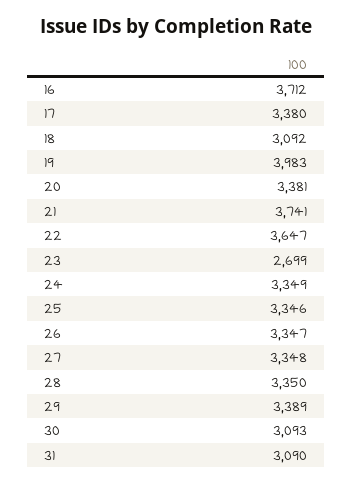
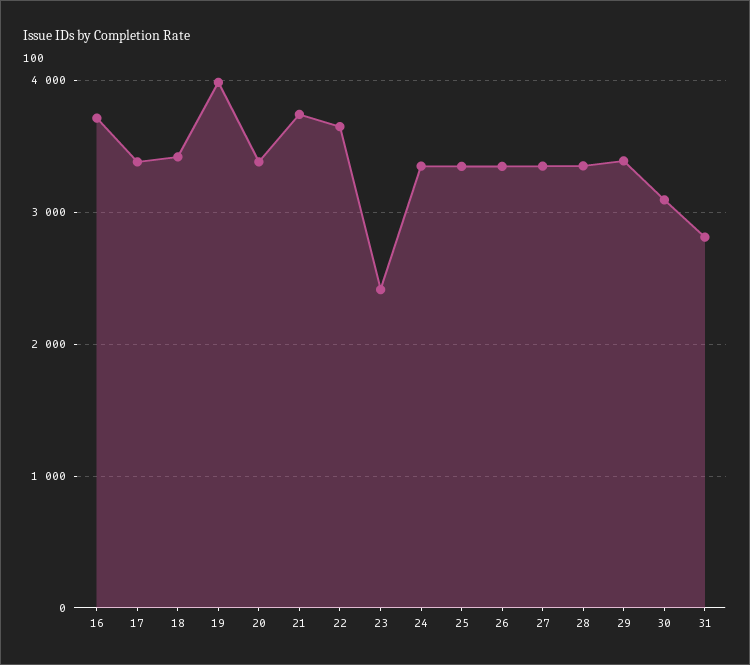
  {
    "16": 3712,
    "17": 3380,
-   "18": 3092,
+   "18": 3400,
    "19": 3983,
    "20": 3381,
    "21": 3741,
    "22": 3647,
-   "23": 2699,
+   "23": 2400,
    "24": 3349,
    "25": 3346,
    "26": 3347,
    "27": 3348,
    "28": 3350,
    "29": 3389,
    "30": 3093,
-   "31": 3090
+   "31": 2800
  }

